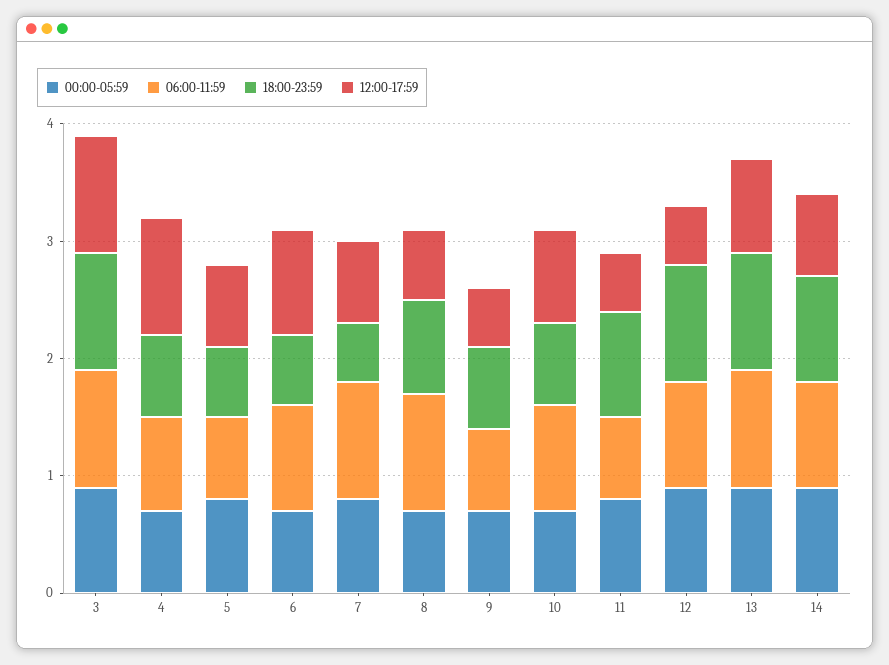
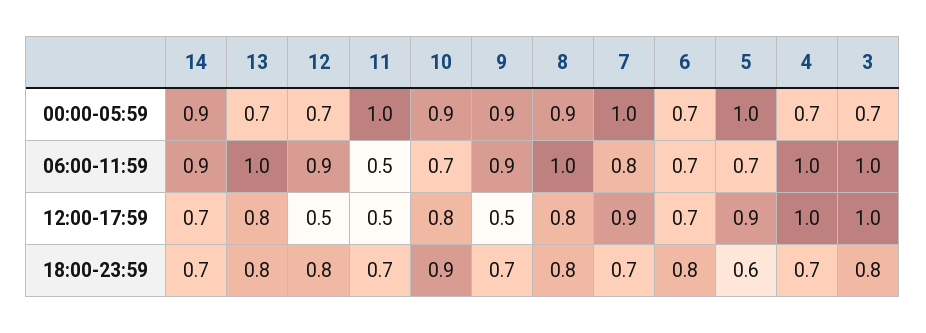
  {
    "00:00-05:59": {
-     "3": 0.9,
+     "3": 0.7,
      "4": 0.7,
-     "5": 0.8,
+     "5": 1,
      "6": 0.7,
-     "7": 0.8,
+     "7": 1,
-     "8": 0.7,
+     "8": 0.9,
-     "9": 0.7,
+     "9": 0.9,
-     "10": 0.7,
+     "10": 0.9,
-     "11": 0.8,
+     "11": 1,
-     "12": 0.9,
+     "12": 0.7,
-     "13": 0.9,
+     "13": 0.7,
      "14": 0.9
    },
    "06:00-11:59": {
      "3": 1,
-     "4": 0.8,
+     "4": 1,
      "5": 0.7,
-     "6": 0.9,
+     "6": 0.7,
-     "7": 1,
+     "7": 0.8,
      "8": 1,
-     "9": 0.7,
+     "9": 0.9,
-     "10": 0.9,
+     "10": 0.7,
-     "11": 0.7,
+     "11": 0.5,
      "12": 0.9,
      "13": 1,
      "14": 0.9
    },
    "18:00-23:59": {
-     "3": 1,
+     "3": 0.8,
      "4": 0.7,
      "5": 0.6,
-     "6": 0.6,
+     "6": 0.8,
-     "7": 0.5,
+     "7": 0.7,
      "8": 0.8,
      "9": 0.7,
-     "10": 0.7,
+     "10": 0.9,
-     "11": 0.9,
+     "11": 0.7,
-     "12": 1,
+     "12": 0.8,
-     "13": 1,
+     "13": 0.8,
-     "14": 0.9
+     "14": 0.7
    },
    "12:00-17:59": {
      "3": 1,
      "4": 1,
-     "5": 0.7,
+     "5": 0.9,
-     "6": 0.9,
+     "6": 0.7,
-     "7": 0.7,
+     "7": 0.9,
-     "8": 0.6,
+     "8": 0.8,
      "9": 0.5,
      "10": 0.8,
      "11": 0.5,
      "12": 0.5,
      "13": 0.8,
      "14": 0.7
    }
  }

